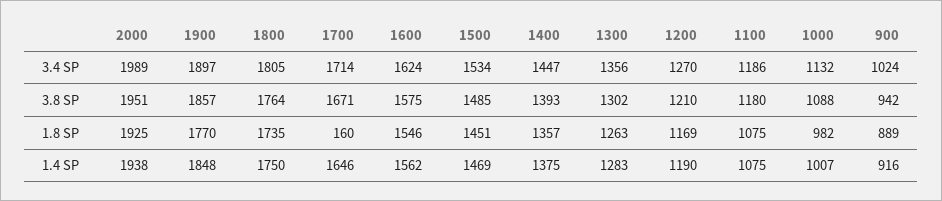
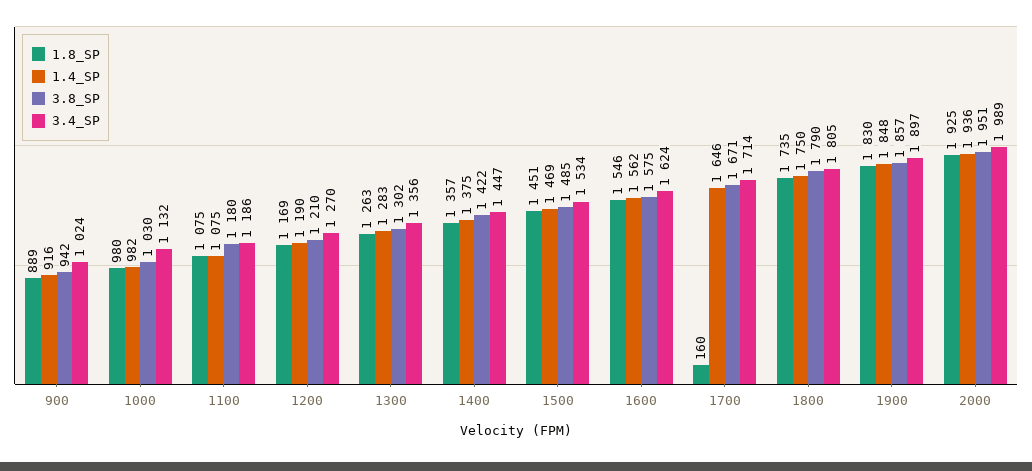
  {
    "3.4 SP": {
      "2000": 1989,
      "1900": 1897,
      "1800": 1805,
      "1700": 1714,
      "1600": 1624,
      "1500": 1534,
      "1400": 1447,
      "1300": 1356,
      "1200": 1270,
      "1100": 1186,
      "1000": 1132,
      "900": 1024
    },
    "3.8 SP": {
      "2000": 1951,
      "1900": 1857,
-     "1800": 1764,
+     "1800": 1790,
      "1700": 1671,
      "1600": 1575,
      "1500": 1485,
-     "1400": 1393,
+     "1400": 1422,
      "1300": 1302,
      "1200": 1210,
      "1100": 1180,
-     "1000": 1088,
+     "1000": 1030,
      "900": 942
    },
    "1.8 SP": {
      "2000": 1925,
-     "1900": 1770,
+     "1900": 1830,
      "1800": 1735,
      "1700": 160,
      "1600": 1546,
      "1500": 1451,
      "1400": 1357,
      "1300": 1263,
      "1200": 1169,
      "1100": 1075,
-     "1000": 982,
+     "1000": 980,
      "900": 889
    },
    "1.4 SP": {
-     "2000": 1938,
+     "2000": 1936,
      "1900": 1848,
      "1800": 1750,
      "1700": 1646,
      "1600": 1562,
      "1500": 1469,
      "1400": 1375,
      "1300": 1283,
      "1200": 1190,
      "1100": 1075,
-     "1000": 1007,
+     "1000": 982,
      "900": 916
    }
  }

